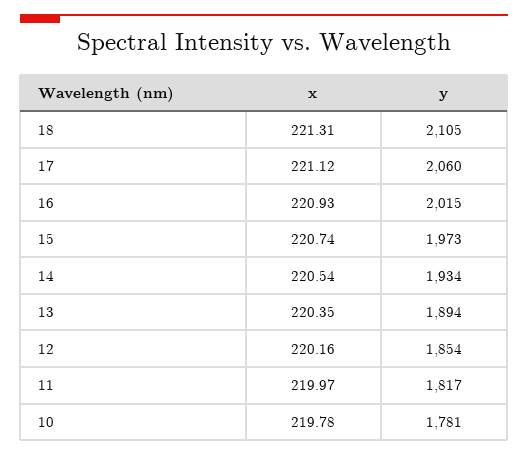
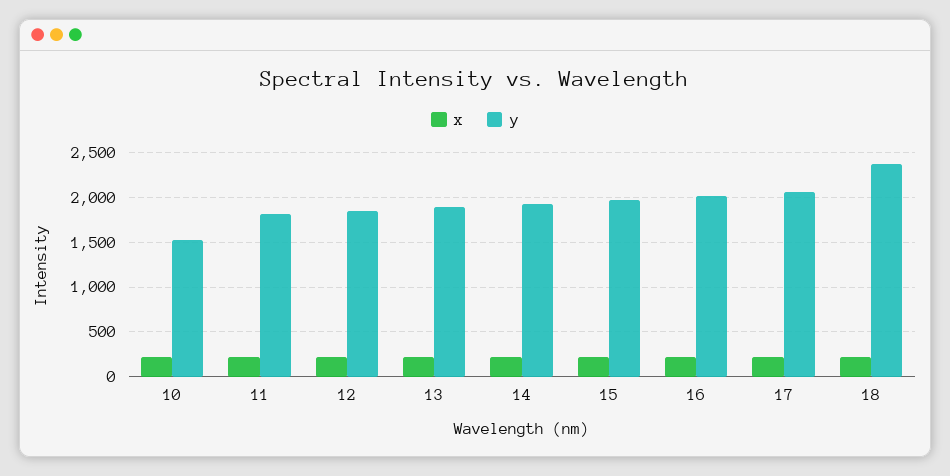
  {
    "x": {
      "18": 221.31,
      "17": 221.12,
      "16": 220.93,
      "15": 220.74,
      "14": 220.54,
      "13": 220.35,
      "12": 220.16,
      "11": 219.97,
      "10": 219.78
    },
    "y": {
-     "18": 2105,
+     "18": 2400,
      "17": 2060,
      "16": 2015,
      "15": 1973,
      "14": 1934,
      "13": 1894,
      "12": 1854,
      "11": 1817,
-     "10": 1781
+     "10": 1500
    }
  }

